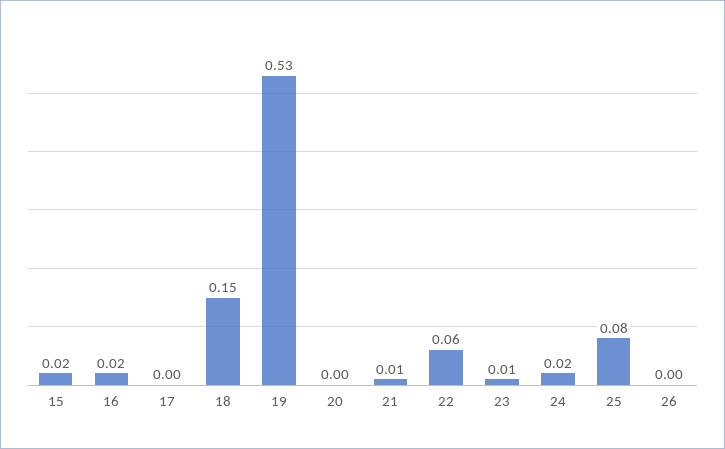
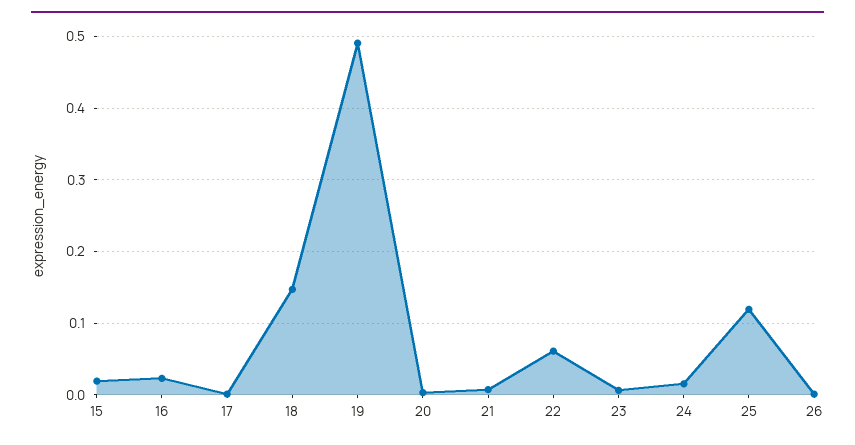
  {
    "15": 0.02,
    "16": 0.02,
    "17": 0,
    "18": 0.15,
-   "19": 0.53,
+   "19": 0.49,
    "20": 0,
    "21": 0.01,
    "22": 0.06,
    "23": 0.01,
    "24": 0.02,
-   "25": 0.08,
+   "25": 0.12,
    "26": 0
  }

